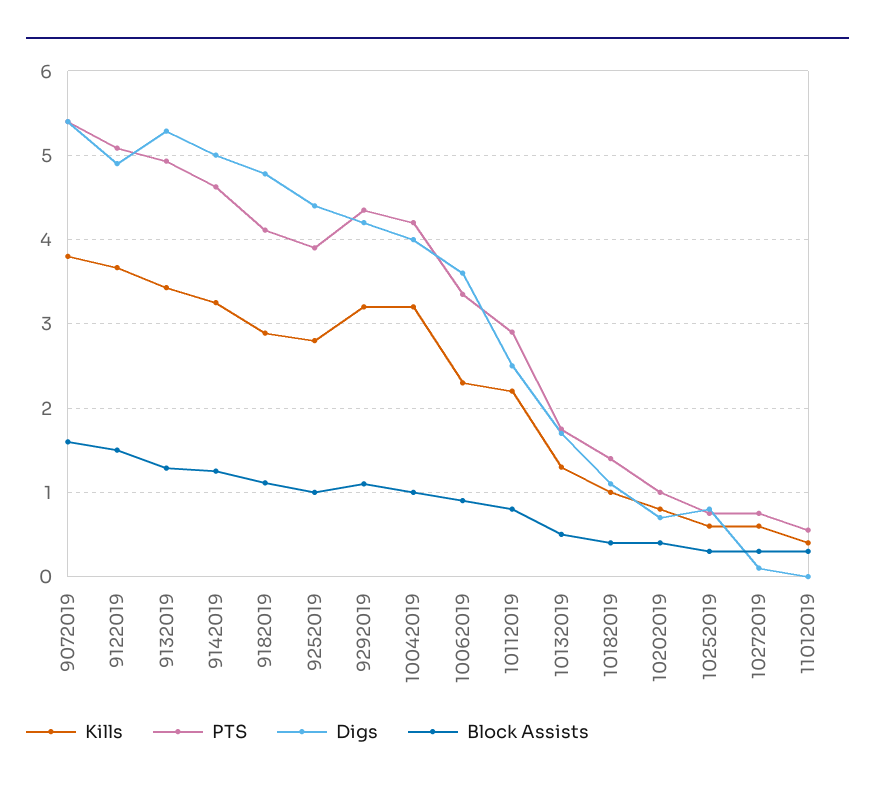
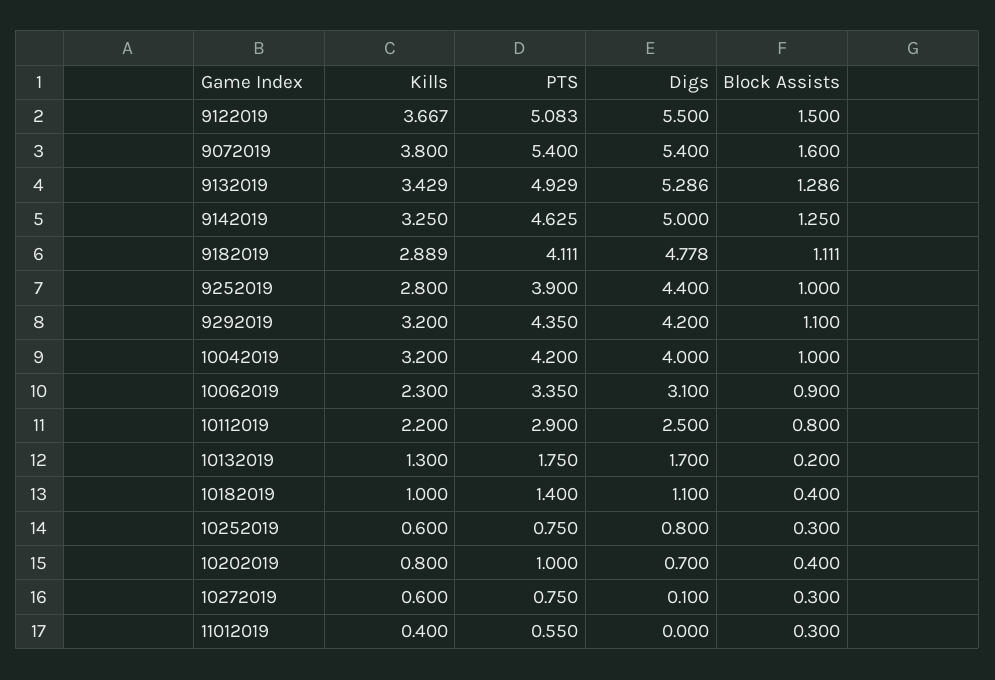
  {
    "Kills": {
      "9072019": 3.8,
      "9122019": 3.667,
      "9132019": 3.429,
      "9142019": 3.25,
      "9182019": 2.889,
      "9252019": 2.8,
      "9292019": 3.2,
      "10042019": 3.2,
      "10062019": 2.3,
      "10112019": 2.2,
      "10132019": 1.3,
      "10182019": 1,
      "10202019": 0.8,
      "10252019": 0.6,
      "10272019": 0.6,
      "11012019": 0.4
    },
    "PTS": {
      "9072019": 5.4,
      "9122019": 5.083,
      "9132019": 4.929,
      "9142019": 4.625,
      "9182019": 4.111,
      "9252019": 3.9,
      "9292019": 4.35,
      "10042019": 4.2,
      "10062019": 3.35,
      "10112019": 2.9,
      "10132019": 1.75,
      "10182019": 1.4,
      "10202019": 1,
      "10252019": 0.75,
      "10272019": 0.75,
      "11012019": 0.55
    },
    "Digs": {
      "9072019": 5.4,
-     "9122019": 4.9,
+     "9122019": 5.5,
      "9132019": 5.286,
      "9142019": 5,
      "9182019": 4.778,
      "9252019": 4.4,
      "9292019": 4.2,
      "10042019": 4,
-     "10062019": 3.6,
+     "10062019": 3.1,
      "10112019": 2.5,
      "10132019": 1.7,
      "10182019": 1.1,
      "10202019": 0.7,
      "10252019": 0.8,
      "10272019": 0.1,
      "11012019": 0
    },
    "Block Assists": {
      "9072019": 1.6,
      "9122019": 1.5,
      "9132019": 1.286,
      "9142019": 1.25,
      "9182019": 1.111,
      "9252019": 1,
      "9292019": 1.1,
      "10042019": 1,
      "10062019": 0.9,
      "10112019": 0.8,
-     "10132019": 0.5,
+     "10132019": 0.2,
      "10182019": 0.4,
      "10202019": 0.4,
      "10252019": 0.3,
      "10272019": 0.3,
      "11012019": 0.3
    }
  }

